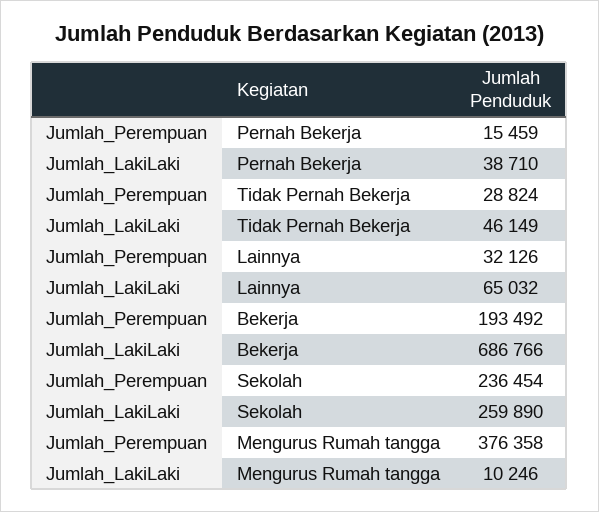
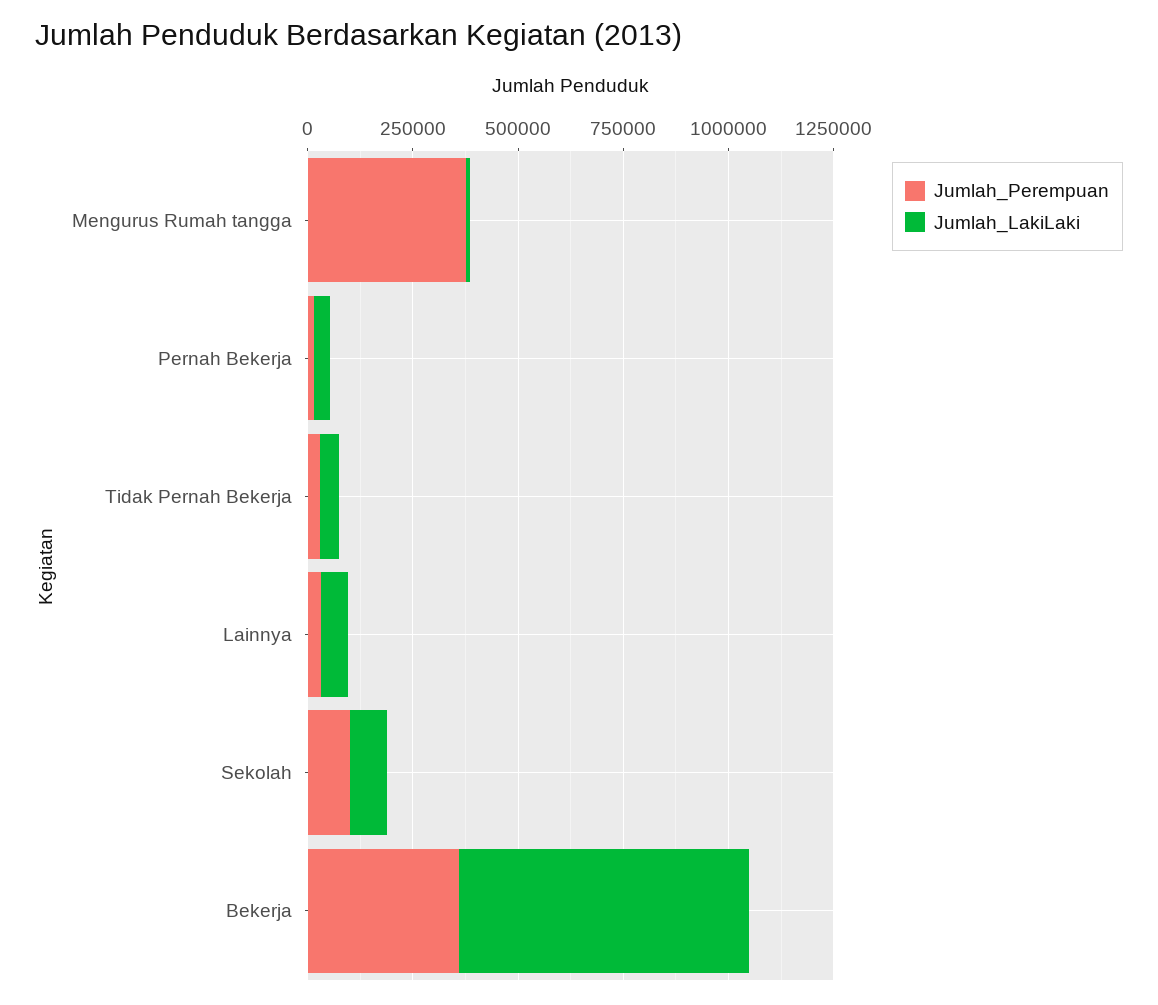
  {
    "Jumlah_Perempuan": {
      "Pernah Bekerja": 15459,
      "Tidak Pernah Bekerja": 28824,
      "Lainnya": 32126,
-     "Bekerja": 193492,
+     "Bekerja": 350000,
-     "Sekolah": 236454,
+     "Sekolah": 100000,
      "Mengurus Rumah tangga": 376358
    },
    "Jumlah_LakiLaki": {
      "Pernah Bekerja": 38710,
      "Tidak Pernah Bekerja": 46149,
      "Lainnya": 65032,
      "Bekerja": 686766,
-     "Sekolah": 259890,
+     "Sekolah": 100000,
      "Mengurus Rumah tangga": 10246
    }
  }

